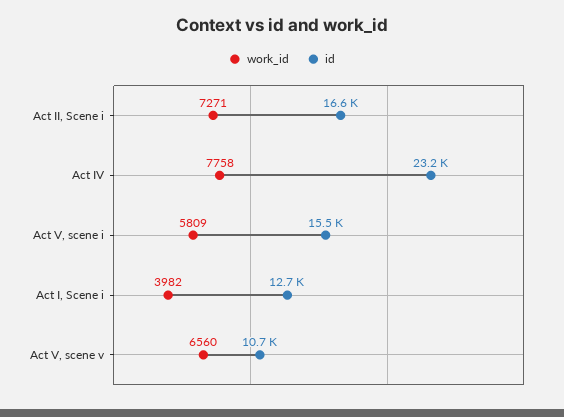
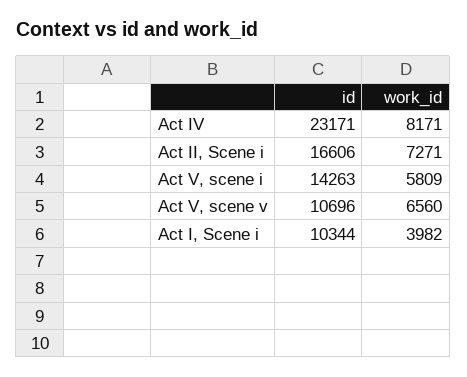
  {
    "work_id": {
      "Act II, Scene i": 7271,
-     "Act IV": 7758,
+     "Act IV": 8171,
      "Act V, scene i": 5809,
      "Act I, Scene i": 3982,
      "Act V, scene v": 6560
    },
    "id": {
      "Act II, Scene i": 16606,
      "Act IV": 23171,
-     "Act V, scene i": 15500,
+     "Act V, scene i": 14263,
-     "Act I, Scene i": 12700,
+     "Act I, Scene i": 10344,
      "Act V, scene v": 10696
    }
  }

